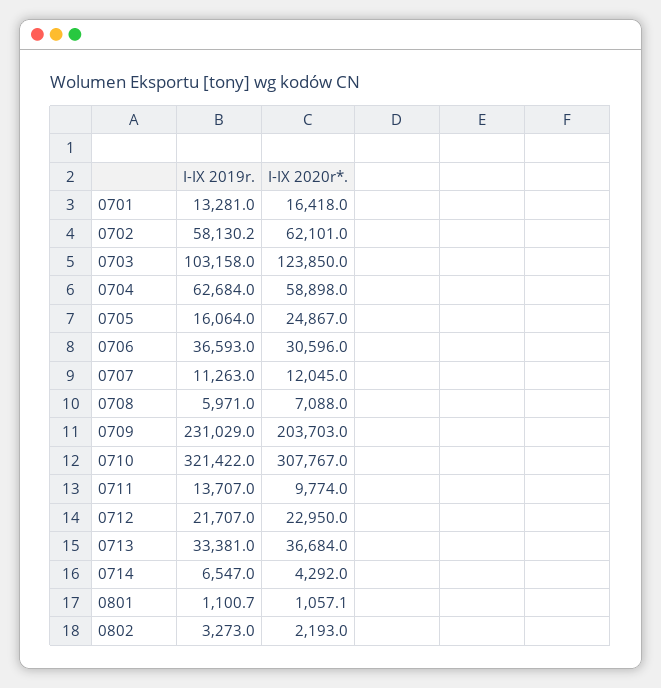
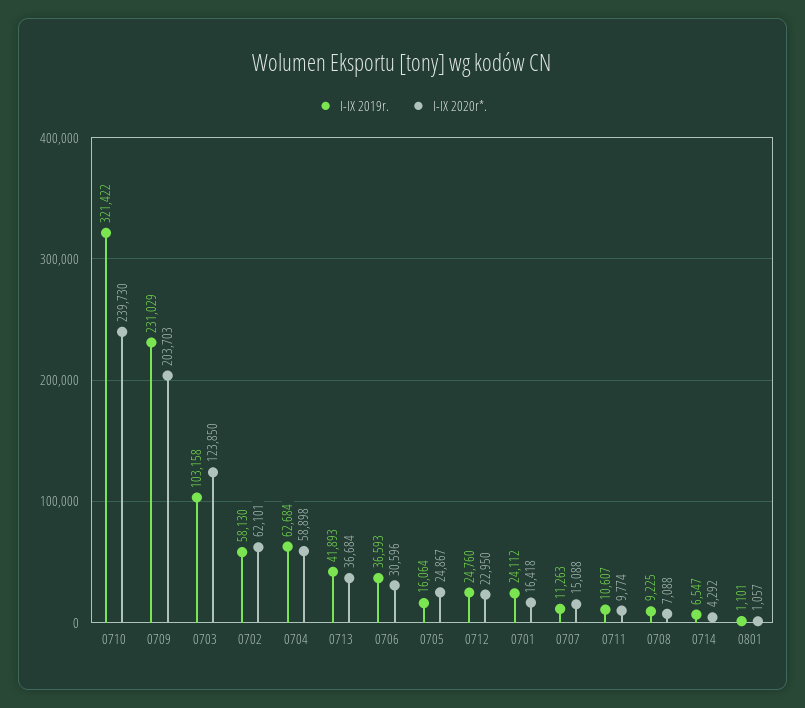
  {
    "I-IX 2019r.": {
-     "0701": 13281,
+     "0701": 24112,
      "0702": 58130.2,
      "0703": 103158,
      "0704": 62684,
      "0705": 16064,
      "0706": 36593,
      "0707": 11263,
-     "0708": 5971,
+     "0708": 9225,
      "0709": 231029,
      "0710": 321422,
-     "0711": 13707,
+     "0711": 10607,
-     "0712": 21707,
+     "0712": 24760,
-     "0713": 33381,
+     "0713": 41893,
      "0714": 6547,
-     "0801": 1100.7,
+     "0801": 1100.7
-     "0802": 3273
    },
    "I-IX 2020r*.": {
      "0701": 16418,
      "0702": 62101,
      "0703": 123850,
      "0704": 58898,
      "0705": 24867,
      "0706": 30596,
-     "0707": 12045,
+     "0707": 15088,
      "0708": 7088,
      "0709": 203703,
-     "0710": 307767,
+     "0710": 239730,
      "0711": 9774,
      "0712": 22950,
      "0713": 36684,
      "0714": 4292,
-     "0801": 1057.1,
+     "0801": 1057.1
-     "0802": 2193
    }
  }

